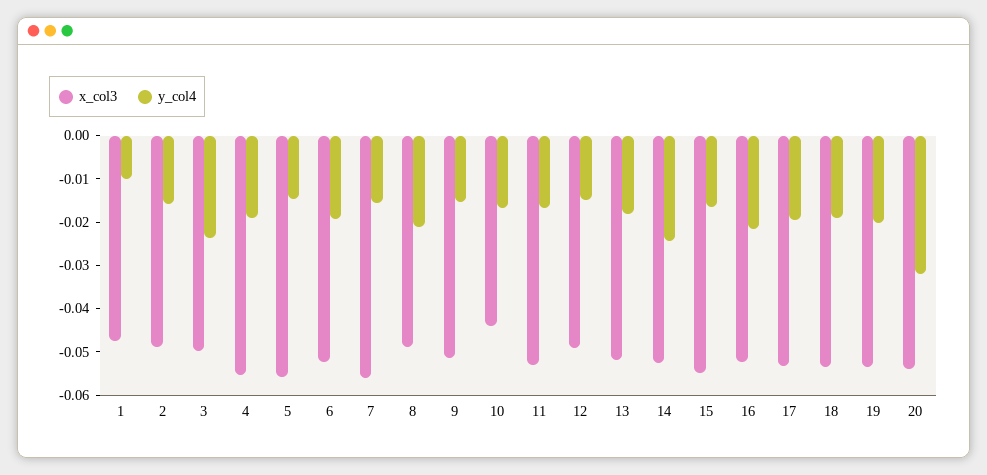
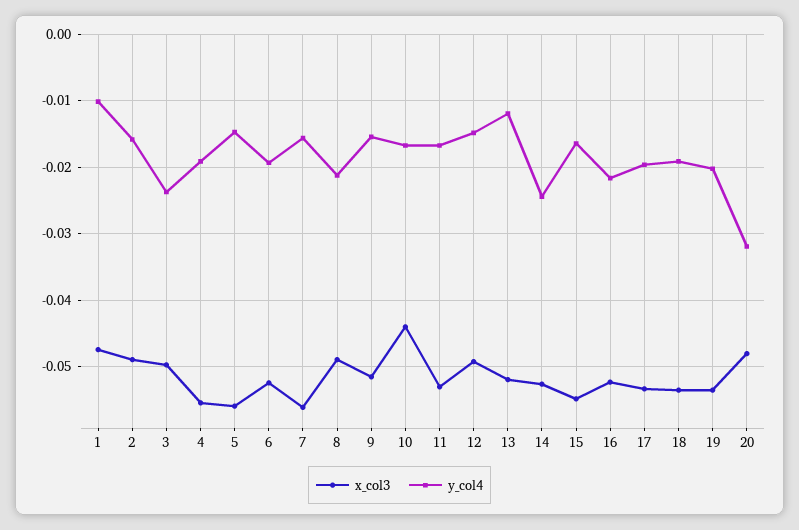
  {
    "x_col3": {
      "1": -0.047,
      "2": -0.049,
      "3": -0.05,
      "4": -0.055,
      "5": -0.056,
      "6": -0.052,
      "7": -0.056,
      "8": -0.049,
      "9": -0.052,
      "10": -0.044,
      "11": -0.053,
      "12": -0.049,
      "13": -0.052,
      "14": -0.053,
      "15": -0.055,
      "16": -0.052,
      "17": -0.053,
      "18": -0.054,
      "19": -0.054,
-     "20": -0.054
+     "20": -0.048
    },
    "y_col4": {
      "1": -0.01,
      "2": -0.016,
      "3": -0.024,
      "4": -0.019,
      "5": -0.015,
      "6": -0.019,
      "7": -0.016,
      "8": -0.021,
      "9": -0.015,
      "10": -0.017,
      "11": -0.017,
      "12": -0.015,
-     "13": -0.018,
+     "13": -0.012,
      "14": -0.024,
      "15": -0.016,
      "16": -0.022,
      "17": -0.02,
      "18": -0.019,
      "19": -0.02,
      "20": -0.032
    }
  }

